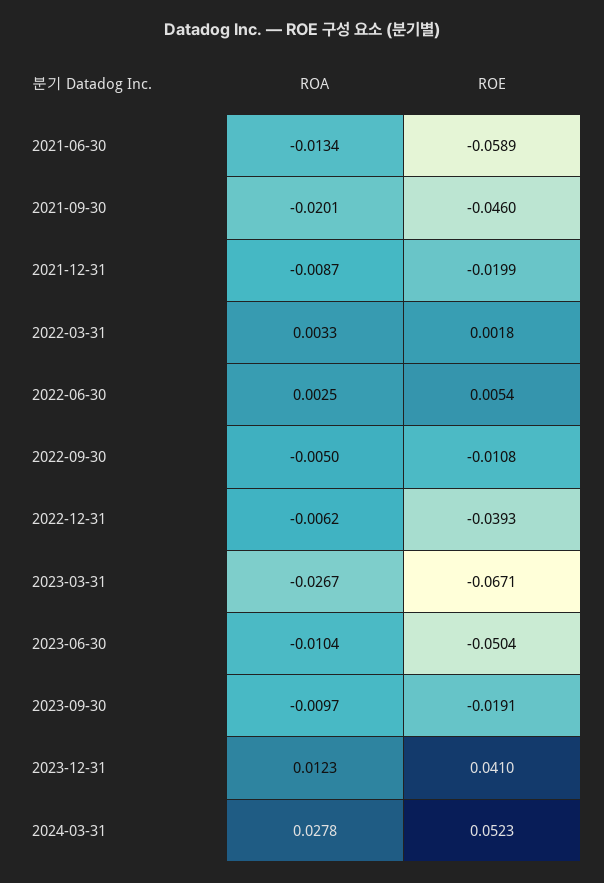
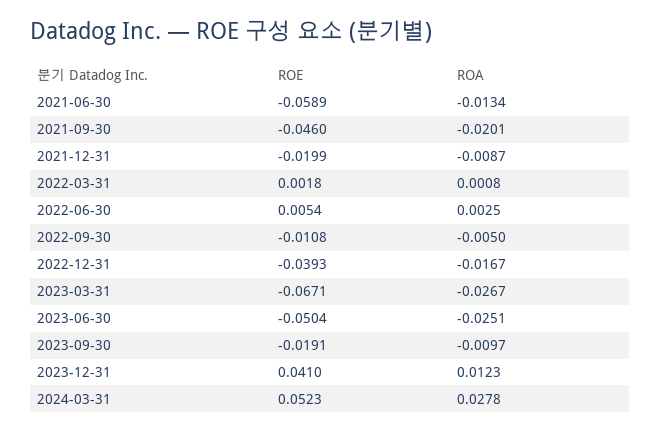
  {
    "ROA": {
      "2021-06-30": -0.0134,
      "2021-09-30": -0.0201,
      "2021-12-31": -0.0087,
-     "2022-03-31": 0.0033,
+     "2022-03-31": 0.0008,
      "2022-06-30": 0.0025,
      "2022-09-30": -0.005,
-     "2022-12-31": -0.0062,
+     "2022-12-31": -0.0167,
      "2023-03-31": -0.0267,
-     "2023-06-30": -0.0104,
+     "2023-06-30": -0.0251,
      "2023-09-30": -0.0097,
      "2023-12-31": 0.0123,
      "2024-03-31": 0.0278
    },
    "ROE": {
      "2021-06-30": -0.0589,
      "2021-09-30": -0.046,
      "2021-12-31": -0.0199,
      "2022-03-31": 0.0018,
      "2022-06-30": 0.0054,
      "2022-09-30": -0.0108,
      "2022-12-31": -0.0393,
      "2023-03-31": -0.0671,
      "2023-06-30": -0.0504,
      "2023-09-30": -0.0191,
      "2023-12-31": 0.041,
      "2024-03-31": 0.0523
    }
  }

